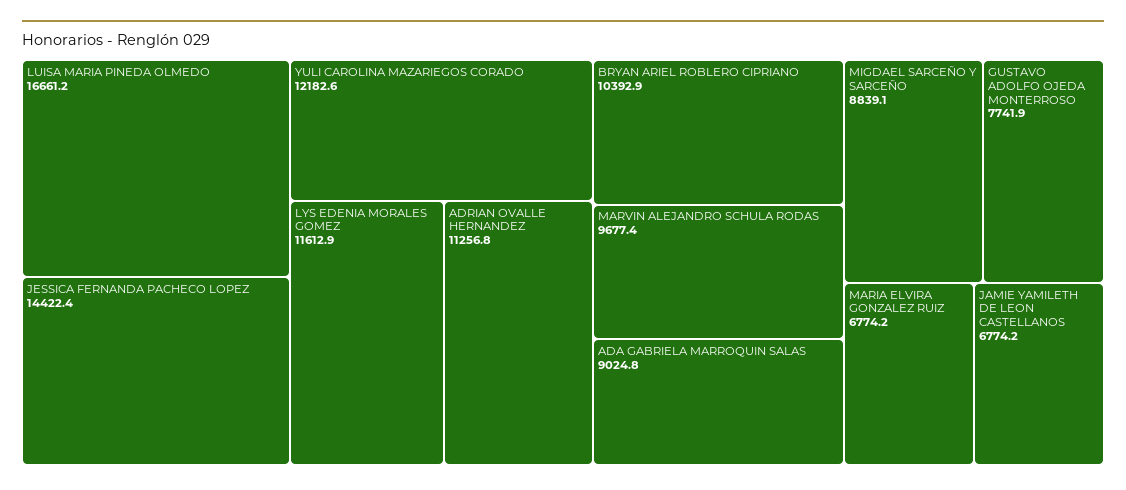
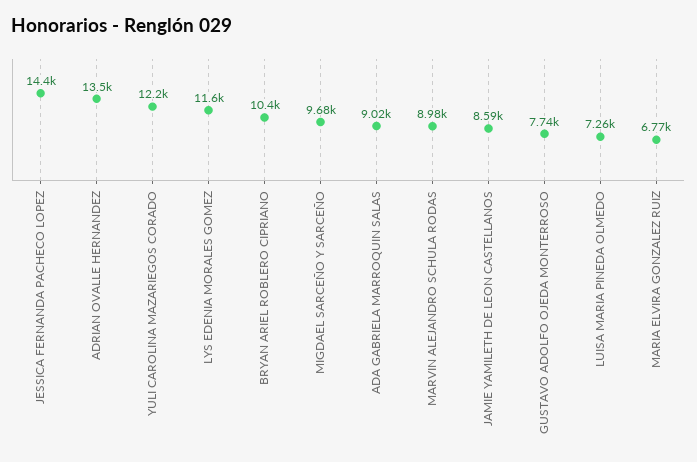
  {
-   "LUISA MARIA PINEDA OLMEDO": 16661.2,
+   "LUISA MARIA PINEDA OLMEDO": 7260,
    "JESSICA FERNANDA PACHECO LOPEZ": 14422.4,
    "YULI CAROLINA MAZARIEGOS CORADO": 12182.6,
    "LYS EDENIA MORALES GOMEZ": 11612.9,
-   "ADRIAN OVALLE HERNANDEZ": 11256.8,
+   "ADRIAN OVALLE HERNANDEZ": 13500,
    "BRYAN ARIEL ROBLERO CIPRIANO": 10392.9,
-   "MARVIN ALEJANDRO SCHULA RODAS": 9677.4,
+   "MARVIN ALEJANDRO SCHULA RODAS": 8980,
    "ADA GABRIELA MARROQUIN SALAS": 9024.8,
-   "MIGDAEL SARCEÑO Y SARCEÑO": 8839.1,
+   "MIGDAEL SARCEÑO Y SARCEÑO": 9680,
    "GUSTAVO ADOLFO OJEDA MONTERROSO": 7741.9,
    "MARIA ELVIRA GONZALEZ RUIZ": 6774.2,
-   "JAMIE YAMILETH DE LEON CASTELLANOS": 6774.2
+   "JAMIE YAMILETH DE LEON CASTELLANOS": 8590
  }

